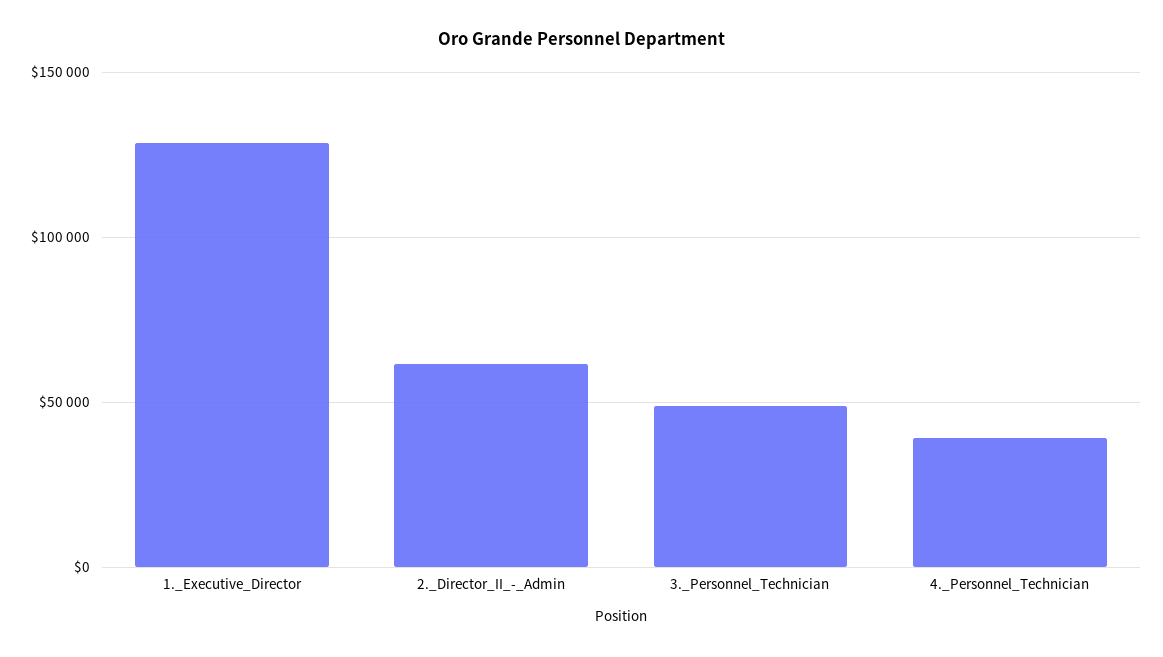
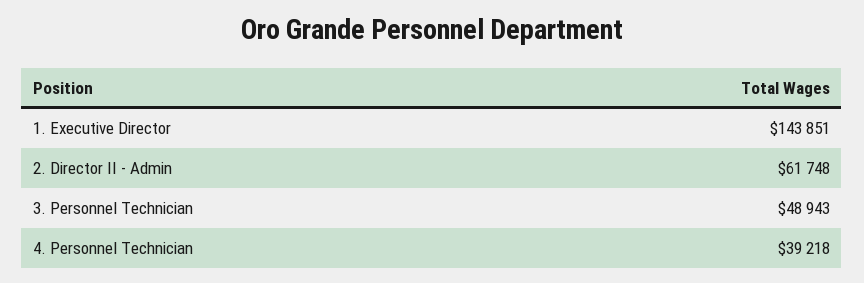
  {
-   "1._Executive_Director": 130000,
+   "1._Executive_Director": 143851,
    "2._Director_II_-_Admin": 61748,
    "3._Personnel_Technician": 48943,
    "4._Personnel_Technician": 39218
  }

